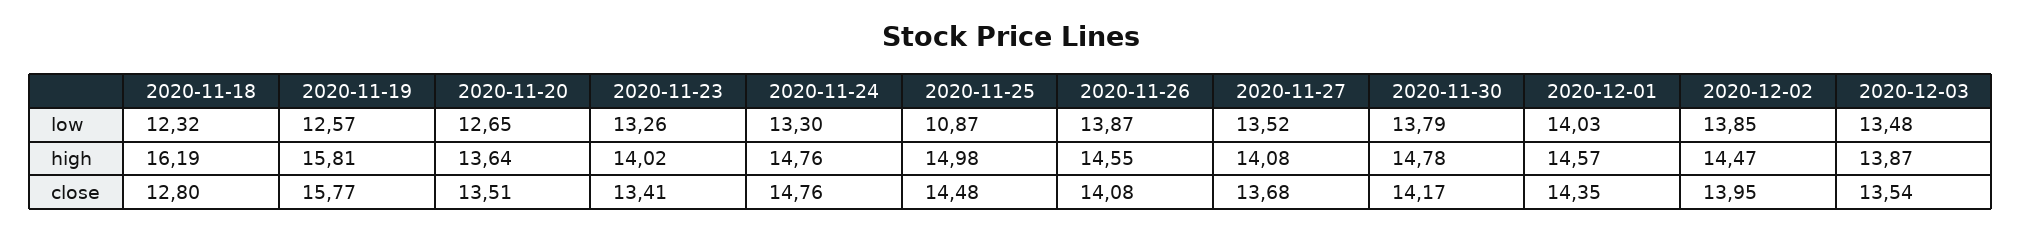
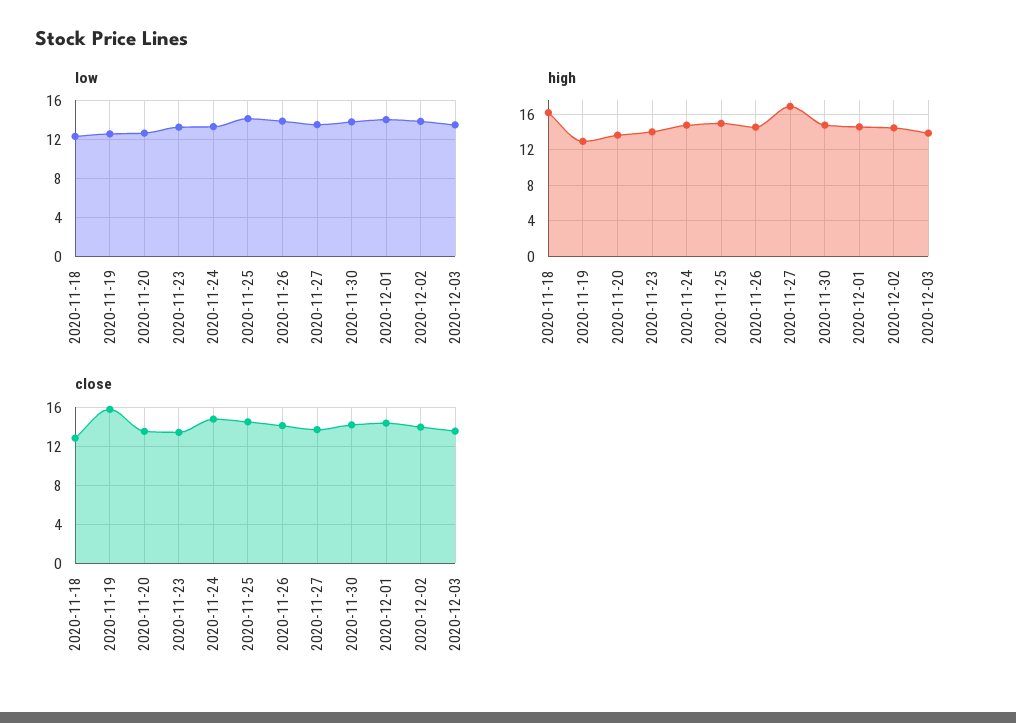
  {
    "low": {
      "2020-11-18": 12.32,
      "2020-11-19": 12.57,
      "2020-11-20": 12.65,
      "2020-11-23": 13.26,
      "2020-11-24": 13.3,
-     "2020-11-25": 10.87,
+     "2020-11-25": 14,
      "2020-11-26": 13.87,
      "2020-11-27": 13.52,
      "2020-11-30": 13.79,
      "2020-12-01": 14.03,
      "2020-12-02": 13.85,
      "2020-12-03": 13.48
    },
    "high": {
      "2020-11-18": 16.19,
-     "2020-11-19": 15.81,
+     "2020-11-19": 13,
      "2020-11-20": 13.64,
      "2020-11-23": 14.02,
      "2020-11-24": 14.76,
      "2020-11-25": 14.98,
      "2020-11-26": 14.55,
-     "2020-11-27": 14.08,
+     "2020-11-27": 17,
      "2020-11-30": 14.78,
      "2020-12-01": 14.57,
      "2020-12-02": 14.47,
      "2020-12-03": 13.87
    },
    "close": {
      "2020-11-18": 12.8,
      "2020-11-19": 15.77,
      "2020-11-20": 13.51,
      "2020-11-23": 13.41,
      "2020-11-24": 14.76,
      "2020-11-25": 14.48,
      "2020-11-26": 14.08,
      "2020-11-27": 13.68,
      "2020-11-30": 14.17,
      "2020-12-01": 14.35,
      "2020-12-02": 13.95,
      "2020-12-03": 13.54
    }
  }

